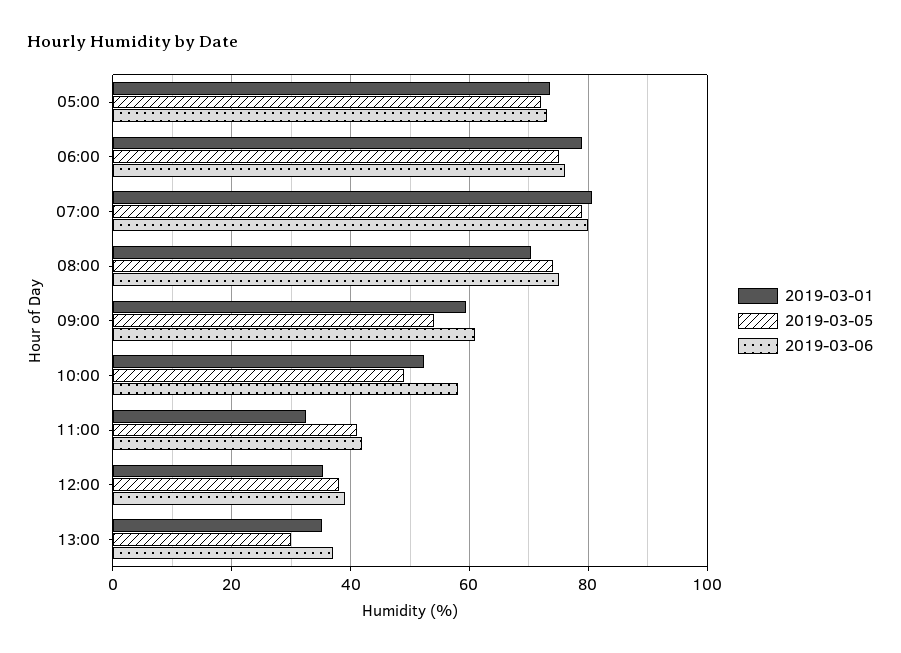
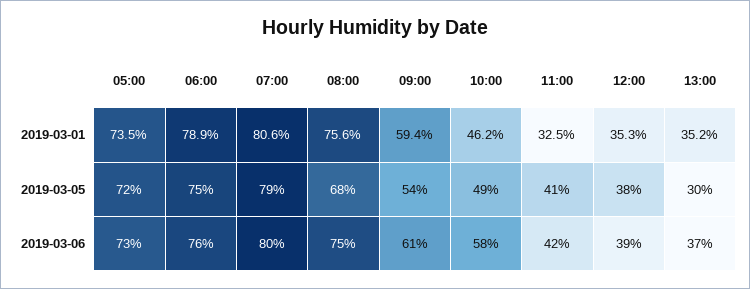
  {
    "2019-03-01": {
      "05:00": 73.5,
      "06:00": 78.9,
      "07:00": 80.6,
-     "08:00": 70,
+     "08:00": 75.6,
      "09:00": 59.4,
-     "10:00": 52,
+     "10:00": 46.2,
      "11:00": 32.5,
      "12:00": 35.3,
      "13:00": 35.2
    },
    "2019-03-05": {
      "05:00": 72,
      "06:00": 75,
      "07:00": 79,
-     "08:00": 74,
+     "08:00": 68,
      "09:00": 54,
      "10:00": 49,
      "11:00": 41,
      "12:00": 38,
      "13:00": 30
    },
    "2019-03-06": {
      "05:00": 73,
      "06:00": 76,
      "07:00": 80,
      "08:00": 75,
      "09:00": 61,
      "10:00": 58,
      "11:00": 42,
      "12:00": 39,
      "13:00": 37
    }
  }

